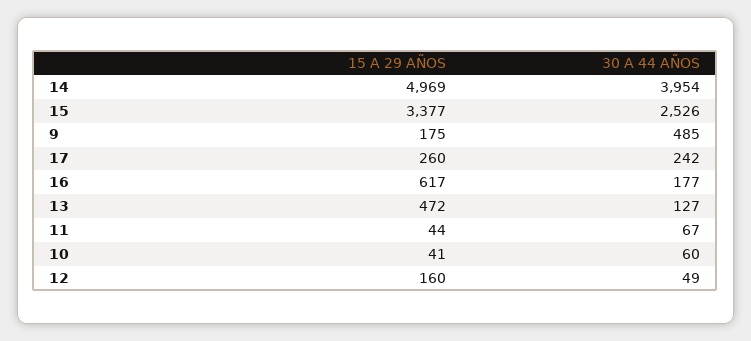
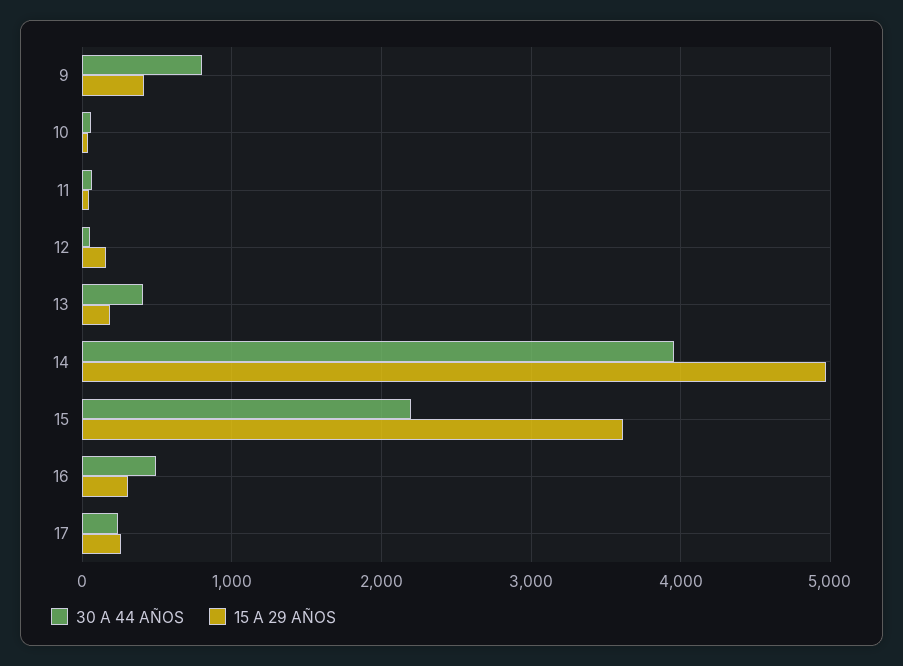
  {
    "15 A 29 AÑOS": {
      "14": 4969,
-     "15": 3377,
+     "15": 3600,
-     "9": 175,
+     "9": 400,
      "17": 260,
-     "16": 617,
+     "16": 300,
-     "13": 472,
+     "13": 200,
      "11": 44,
      "10": 41,
      "12": 160
    },
    "30 A 44 AÑOS": {
      "14": 3954,
-     "15": 2526,
+     "15": 2200,
-     "9": 485,
+     "9": 800,
      "17": 242,
-     "16": 177,
+     "16": 500,
-     "13": 127,
+     "13": 400,
      "11": 67,
      "10": 60,
      "12": 49
    }
  }

